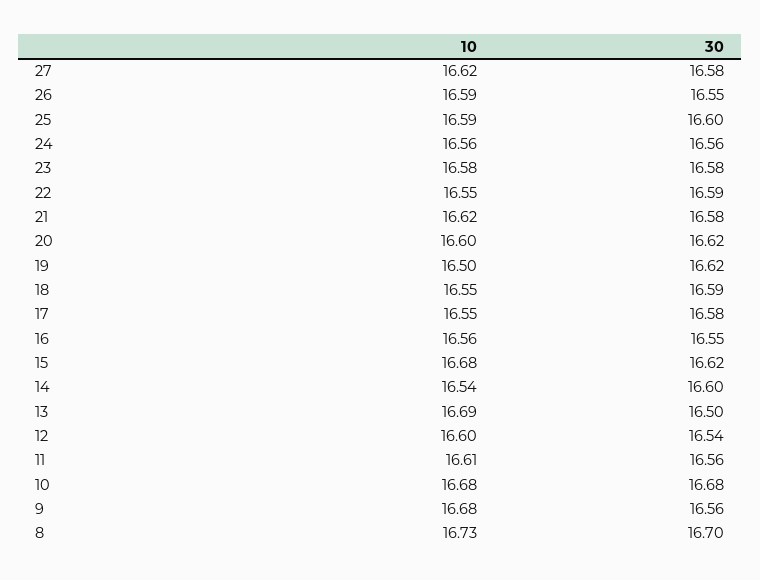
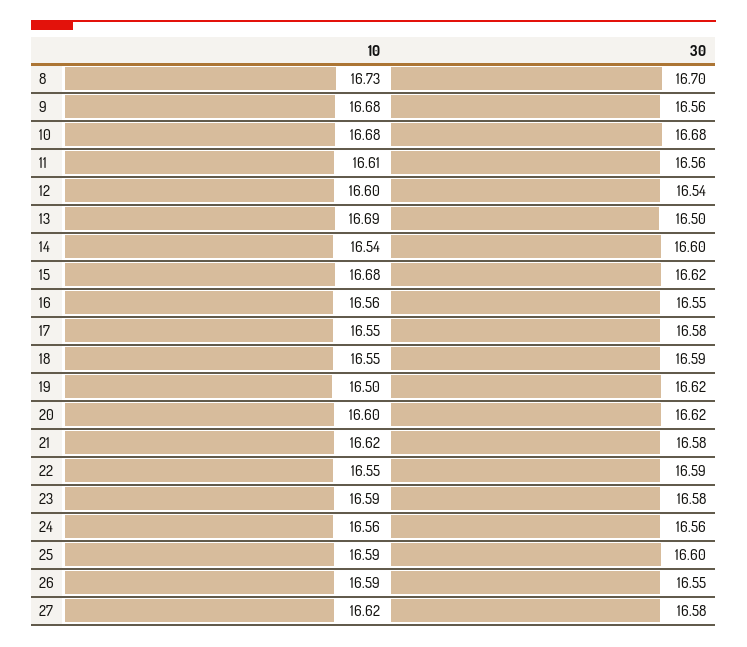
  {
    "10": {
      "27": 16.62,
      "26": 16.59,
      "25": 16.59,
      "24": 16.56,
-     "23": 16.58,
+     "23": 16.59,
      "22": 16.55,
      "21": 16.62,
      "20": 16.6,
      "19": 16.5,
      "18": 16.55,
      "17": 16.55,
      "16": 16.56,
      "15": 16.68,
      "14": 16.54,
      "13": 16.69,
      "12": 16.6,
      "11": 16.61,
      "10": 16.68,
      "9": 16.68,
      "8": 16.73
    },
    "30": {
      "27": 16.58,
      "26": 16.55,
      "25": 16.6,
      "24": 16.56,
      "23": 16.58,
      "22": 16.59,
      "21": 16.58,
      "20": 16.62,
      "19": 16.62,
      "18": 16.59,
      "17": 16.58,
      "16": 16.55,
      "15": 16.62,
      "14": 16.6,
      "13": 16.5,
      "12": 16.54,
      "11": 16.56,
      "10": 16.68,
      "9": 16.56,
      "8": 16.7
    }
  }

